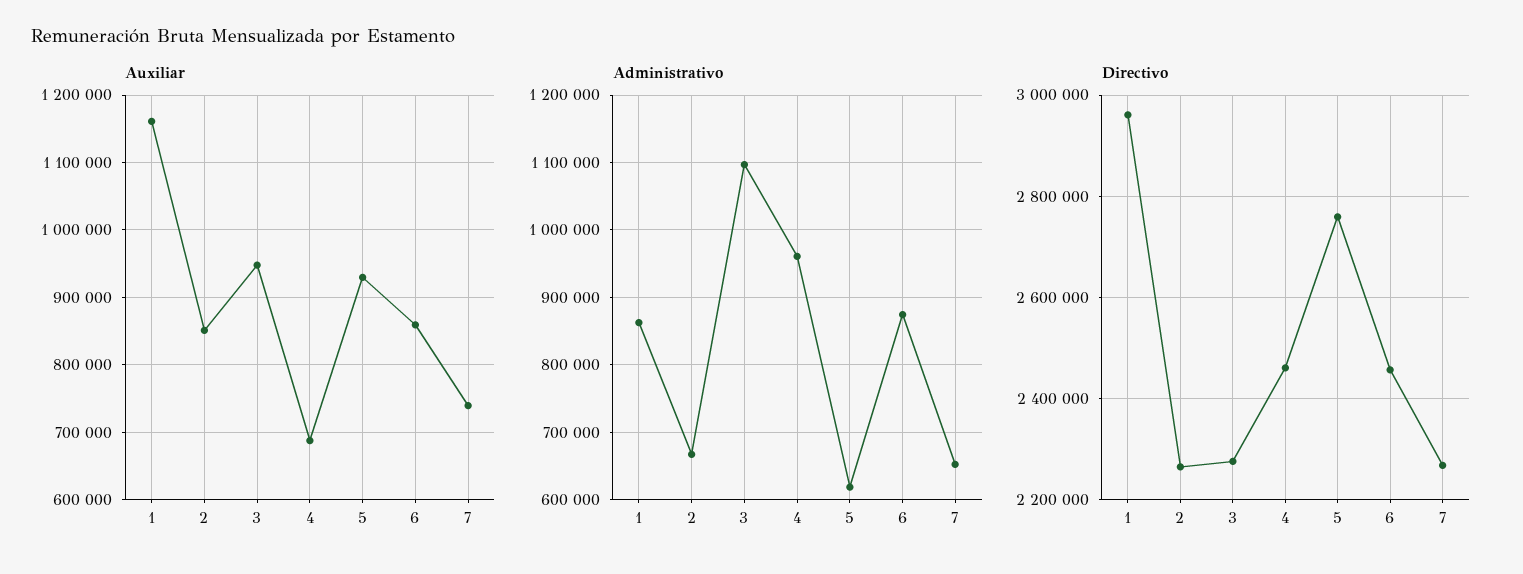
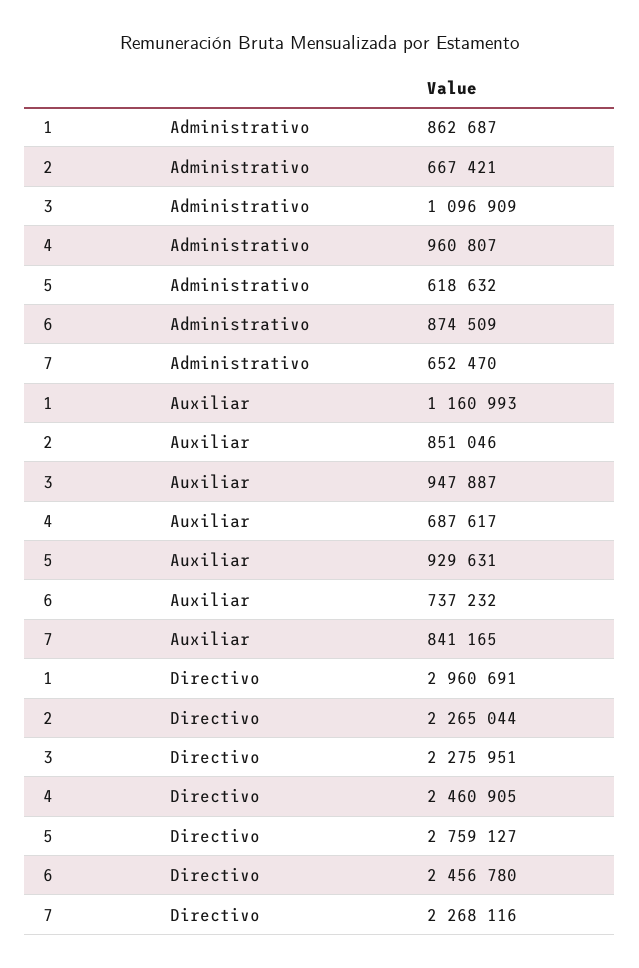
  {
    "Auxiliar": {
      "1": 1160993,
      "2": 851046,
      "3": 947887,
      "4": 687617,
      "5": 929631,
-     "6": 860000,
+     "6": 737232,
-     "7": 740000
+     "7": 841165
    },
    "Administrativo": {
      "1": 862687,
      "2": 667421,
      "3": 1096909,
      "4": 960807,
      "5": 618632,
      "6": 874509,
      "7": 652470
    },
    "Directivo": {
      "1": 2960691,
      "2": 2265044,
      "3": 2275951,
      "4": 2460905,
      "5": 2759127,
      "6": 2456780,
      "7": 2268116
    }
  }

